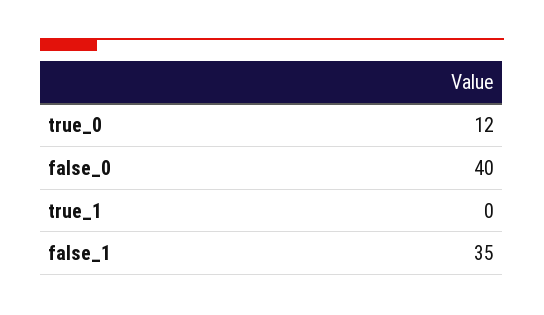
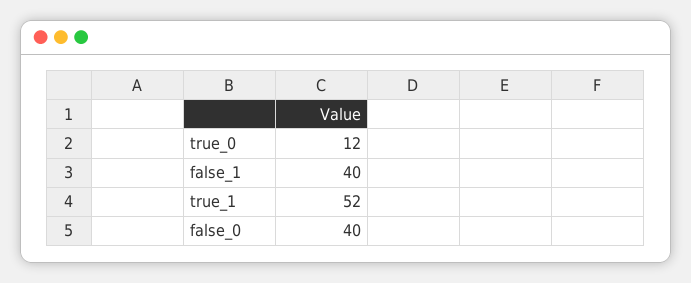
  {
    "true_0": 12,
    "false_0": 40,
-   "true_1": 0,
+   "true_1": 52,
-   "false_1": 35
+   "false_1": 40
  }

